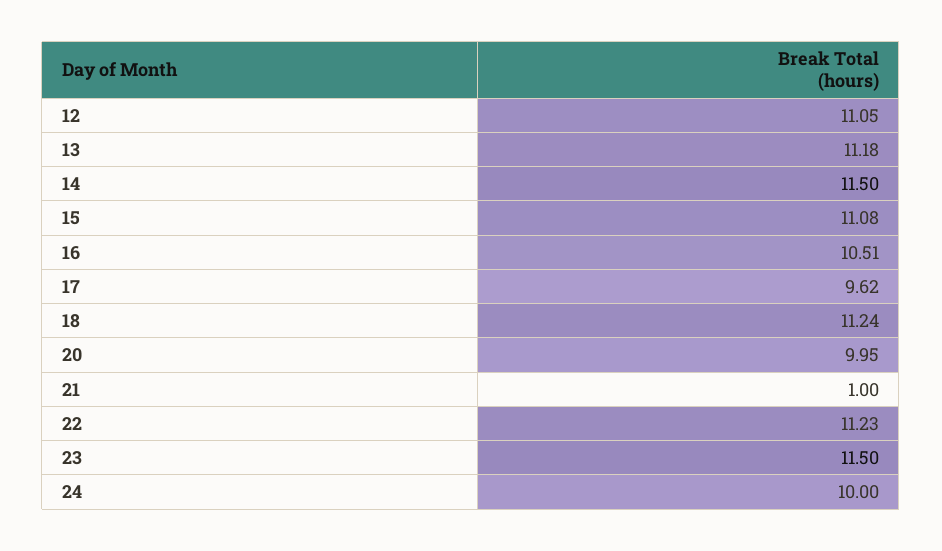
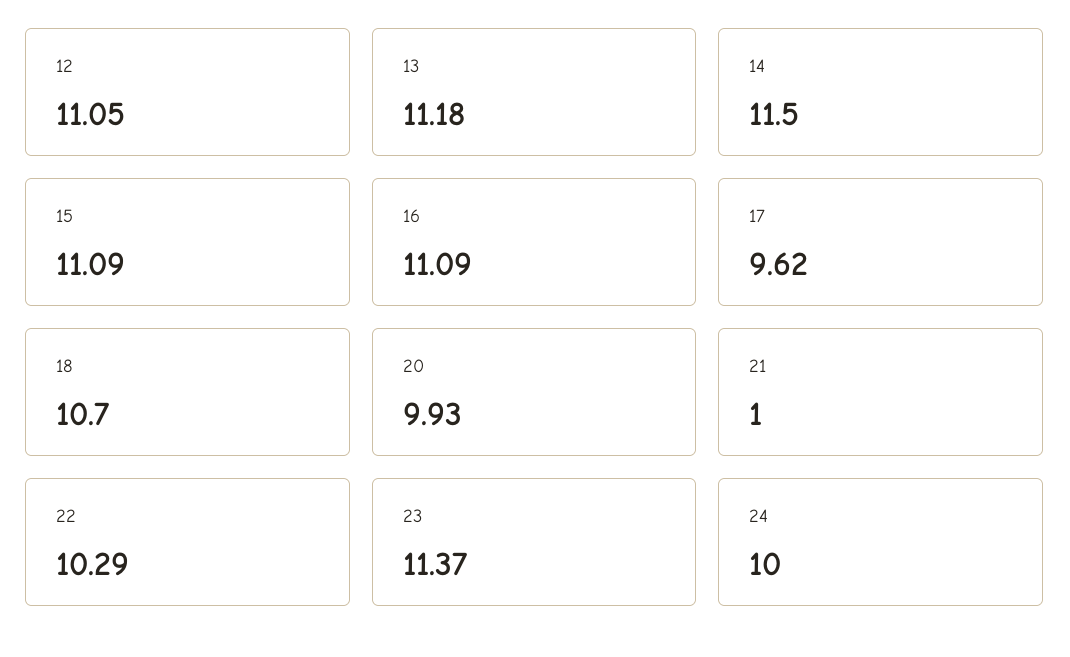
  {
    "12": 11.05,
    "13": 11.18,
    "14": 11.5,
-   "15": 11.08,
+   "15": 11.09,
-   "16": 10.51,
+   "16": 11.09,
    "17": 9.62,
-   "18": 11.24,
+   "18": 10.7,
-   "20": 9.95,
+   "20": 9.93,
    "21": 1,
-   "22": 11.23,
+   "22": 10.29,
-   "23": 11.5,
+   "23": 11.37,
    "24": 10
  }

